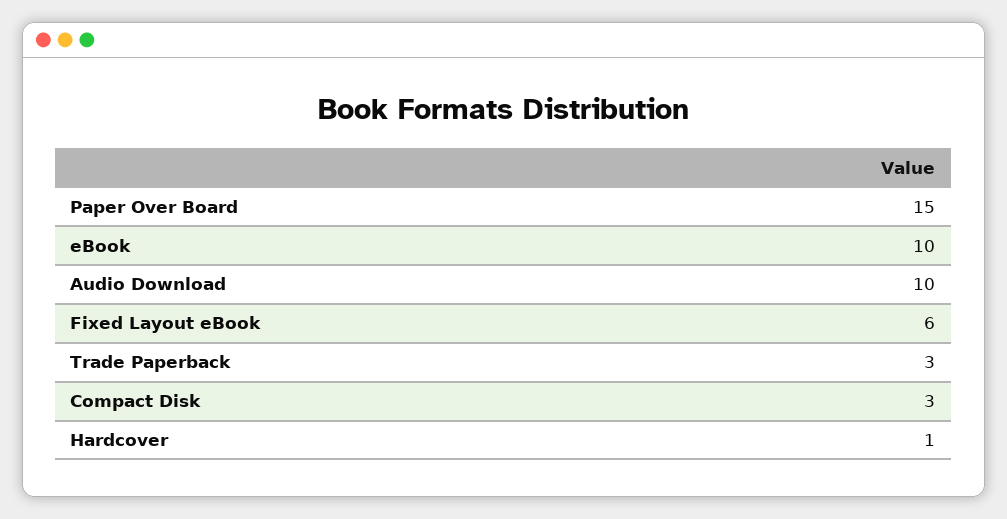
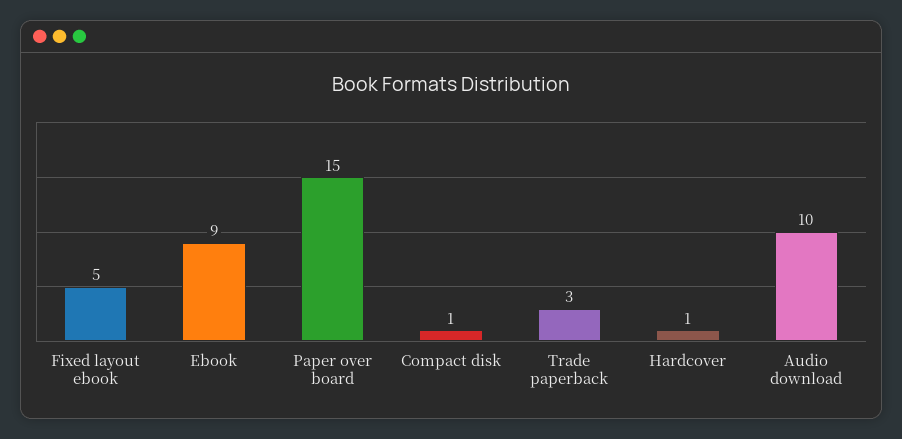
  {
    "Paper Over Board": 15,
-   "eBook": 10,
+   "eBook": 9,
    "Audio Download": 10,
-   "Fixed Layout eBook": 6,
+   "Fixed Layout eBook": 5,
    "Trade Paperback": 3,
-   "Compact Disk": 3,
+   "Compact Disk": 1,
    "Hardcover": 1
  }

